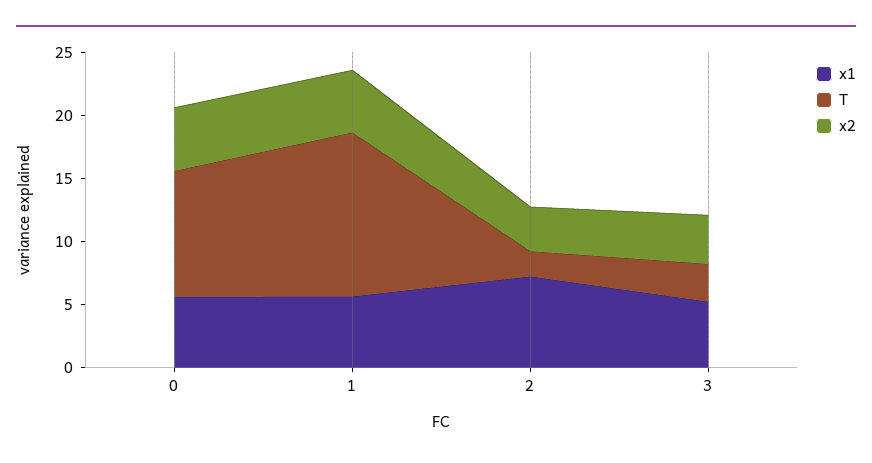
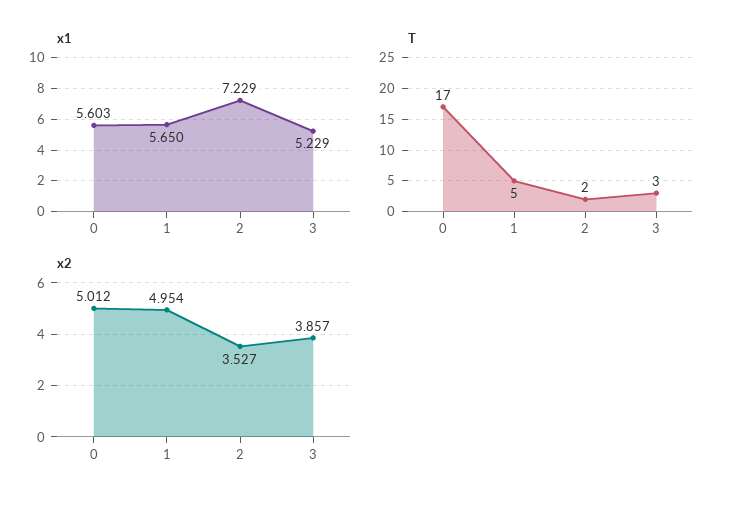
  {
    "x1": {
      "0": 5.603,
      "1": 5.65,
      "2": 7.229,
      "3": 5.229
    },
    "T": {
-     "0": 10,
+     "0": 17,
-     "1": 13,
+     "1": 5,
      "2": 2,
      "3": 3
    },
    "x2": {
      "0": 5.012,
      "1": 4.954,
      "2": 3.527,
      "3": 3.857
    }
  }

